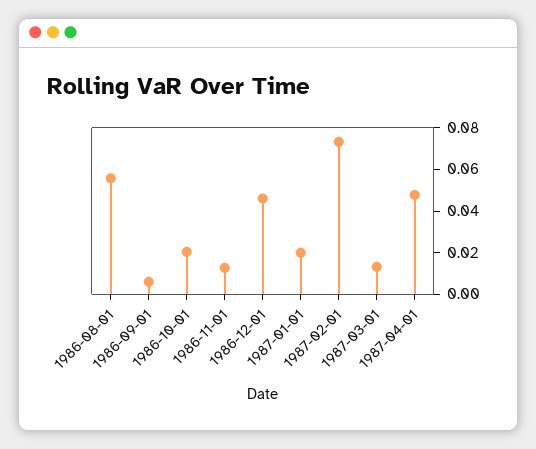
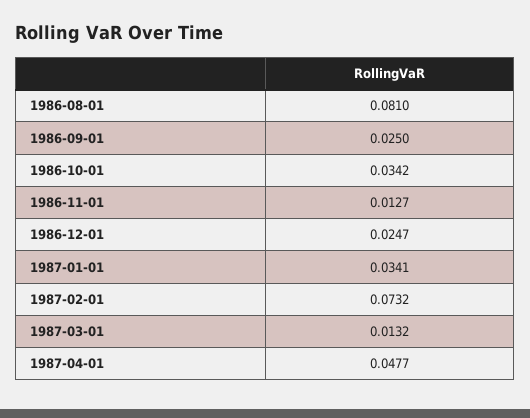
  {
-   "1986-08-01": 0.055,
+   "1986-08-01": 0.081,
-   "1986-09-01": 0.005,
+   "1986-09-01": 0.025,
-   "1986-10-01": 0.02,
+   "1986-10-01": 0.0342,
    "1986-11-01": 0.0127,
-   "1986-12-01": 0.045,
+   "1986-12-01": 0.0247,
-   "1987-01-01": 0.02,
+   "1987-01-01": 0.0341,
    "1987-02-01": 0.0732,
    "1987-03-01": 0.0132,
    "1987-04-01": 0.0477
  }

